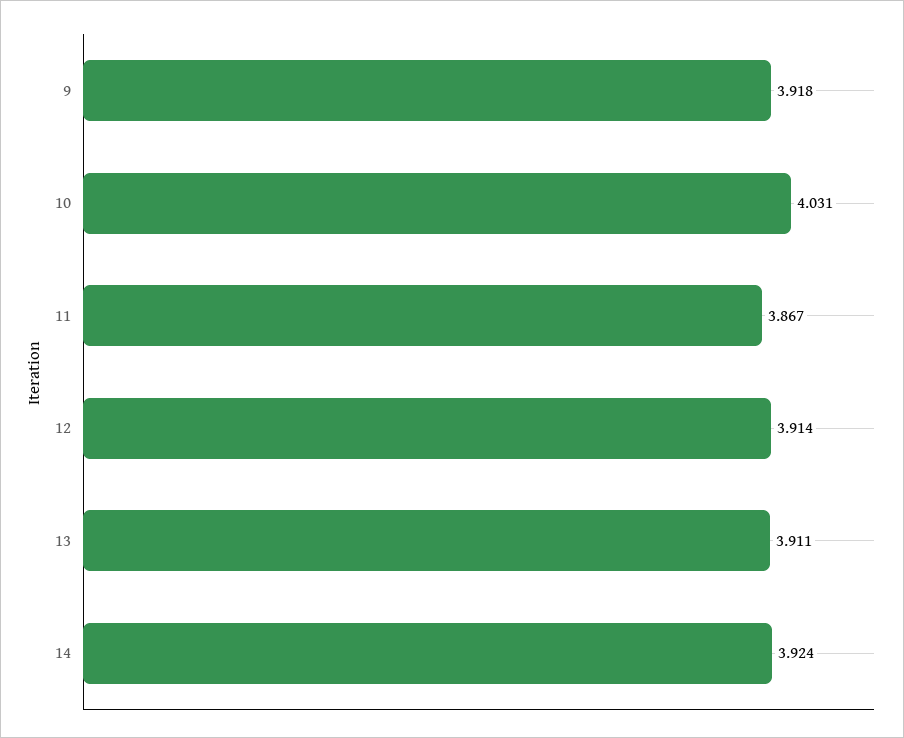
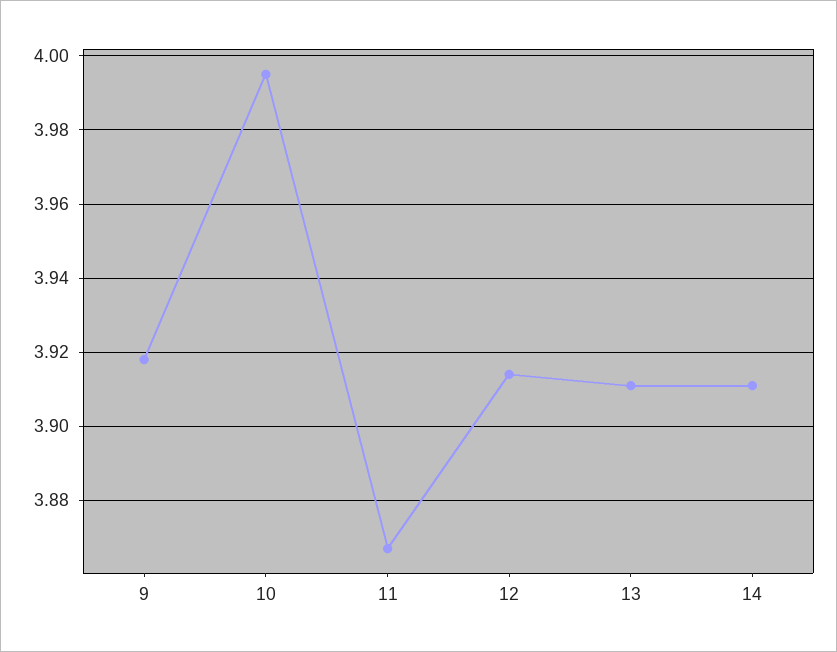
  {
    "9": 3.918,
-   "10": 4.031,
+   "10": 3.995,
    "11": 3.867,
    "12": 3.914,
    "13": 3.911,
-   "14": 3.924
+   "14": 3.91
  }

